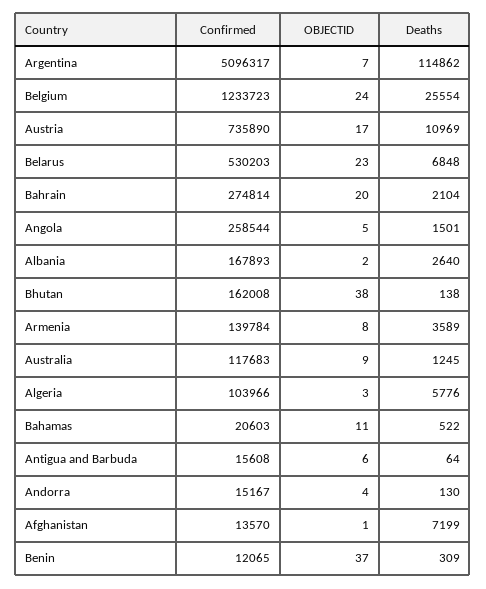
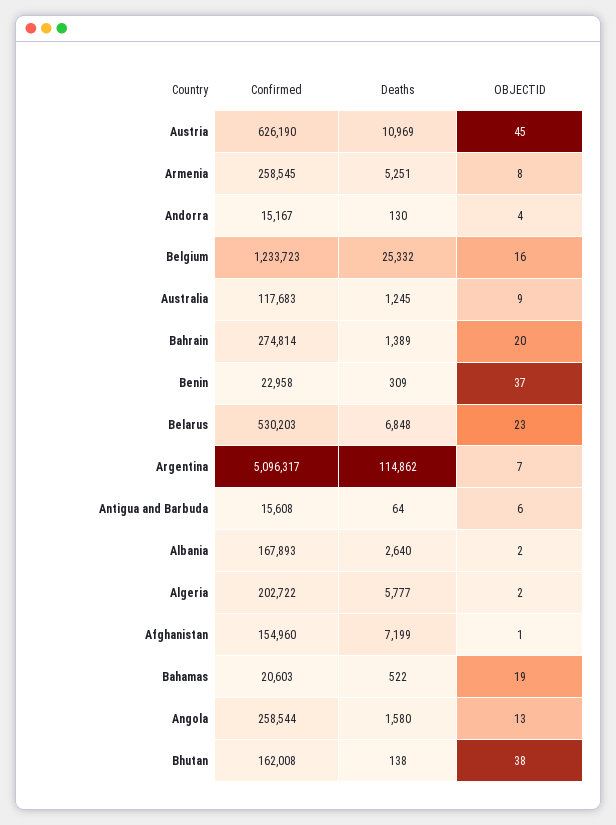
  {
    "Confirmed": {
      "Argentina": 5096317,
      "Belgium": 1233723,
-     "Austria": 735890,
+     "Austria": 626190,
      "Belarus": 530203,
      "Bahrain": 274814,
      "Angola": 258544,
      "Albania": 167893,
      "Bhutan": 162008,
-     "Armenia": 139784,
+     "Armenia": 258545,
      "Australia": 117683,
-     "Algeria": 103966,
+     "Algeria": 202722,
      "Bahamas": 20603,
      "Antigua and Barbuda": 15608,
      "Andorra": 15167,
-     "Afghanistan": 13570,
+     "Afghanistan": 154960,
-     "Benin": 12065
+     "Benin": 22958
    },
    "OBJECTID": {
      "Argentina": 7,
-     "Belgium": 24,
+     "Belgium": 16,
-     "Austria": 17,
+     "Austria": 45,
      "Belarus": 23,
      "Bahrain": 20,
-     "Angola": 5,
+     "Angola": 13,
      "Albania": 2,
      "Bhutan": 38,
      "Armenia": 8,
      "Australia": 9,
-     "Algeria": 3,
+     "Algeria": 2,
-     "Bahamas": 11,
+     "Bahamas": 19,
      "Antigua and Barbuda": 6,
      "Andorra": 4,
      "Afghanistan": 1,
      "Benin": 37
    },
    "Deaths": {
      "Argentina": 114862,
-     "Belgium": 25554,
+     "Belgium": 25332,
      "Austria": 10969,
      "Belarus": 6848,
-     "Bahrain": 2104,
+     "Bahrain": 1389,
-     "Angola": 1501,
+     "Angola": 1580,
      "Albania": 2640,
      "Bhutan": 138,
-     "Armenia": 3589,
+     "Armenia": 5251,
      "Australia": 1245,
-     "Algeria": 5776,
+     "Algeria": 5777,
      "Bahamas": 522,
      "Antigua and Barbuda": 64,
      "Andorra": 130,
      "Afghanistan": 7199,
      "Benin": 309
    }
  }

